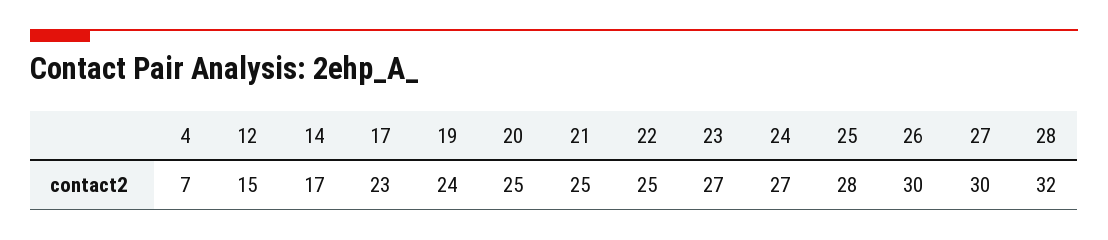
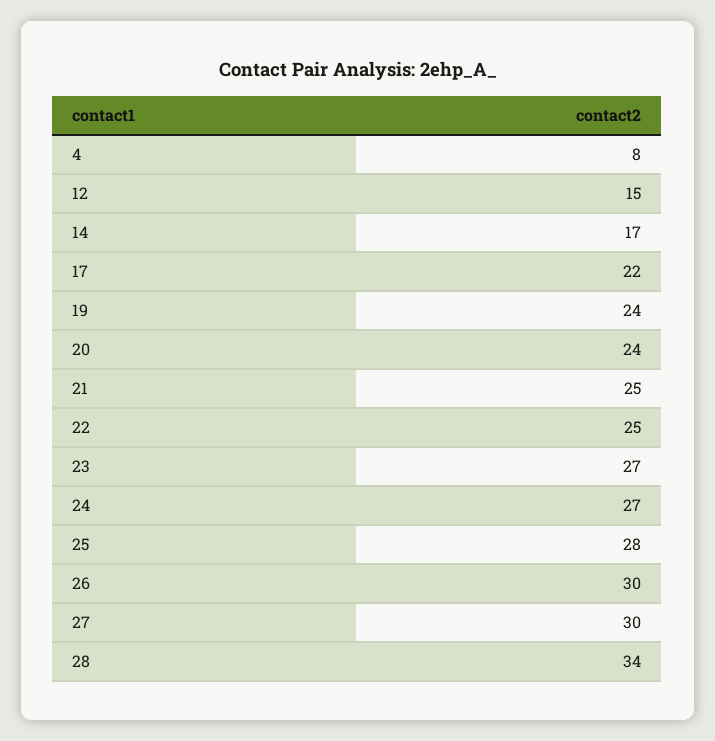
  {
-   "4": 7,
+   "4": 8,
    "12": 15,
    "14": 17,
-   "17": 23,
+   "17": 22,
    "19": 24,
-   "20": 25,
+   "20": 24,
    "21": 25,
    "22": 25,
    "23": 27,
    "24": 27,
    "25": 28,
    "26": 30,
    "27": 30,
-   "28": 32
+   "28": 34
  }

